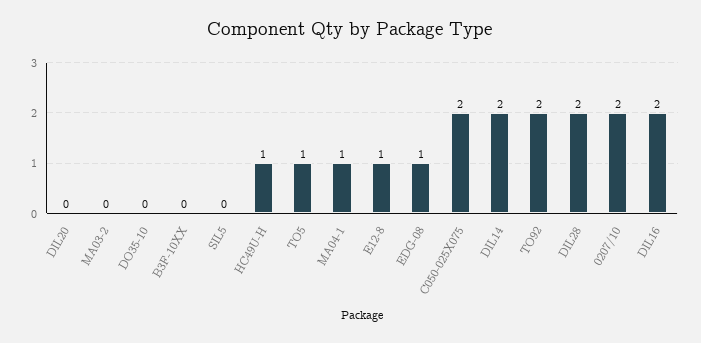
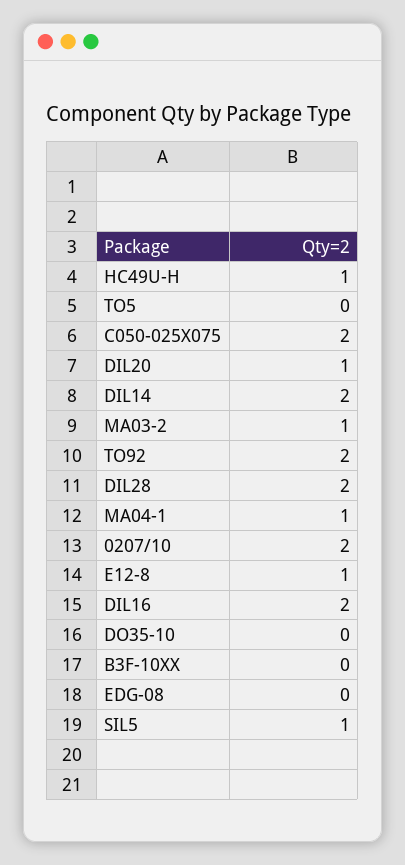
  {
-   "DIL20": 0,
+   "DIL20": 1,
-   "MA03-2": 0,
+   "MA03-2": 1,
    "DO35-10": 0,
    "B3F-10XX": 0,
-   "SIL5": 0,
+   "SIL5": 1,
    "HC49U-H": 1,
-   "TO5": 1,
+   "TO5": 0,
    "MA04-1": 1,
    "E12-8": 1,
-   "EDG-08": 1,
+   "EDG-08": 0,
    "C050-025X075": 2,
    "DIL14": 2,
    "TO92": 2,
    "DIL28": 2,
    "0207/10": 2,
    "DIL16": 2
  }

